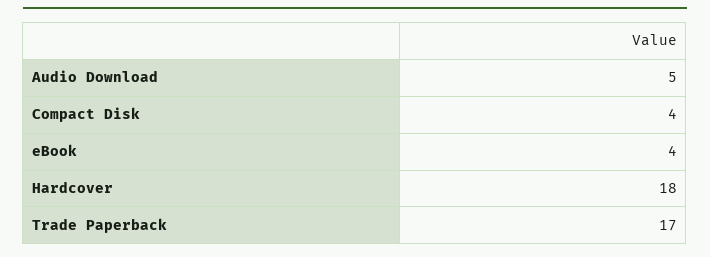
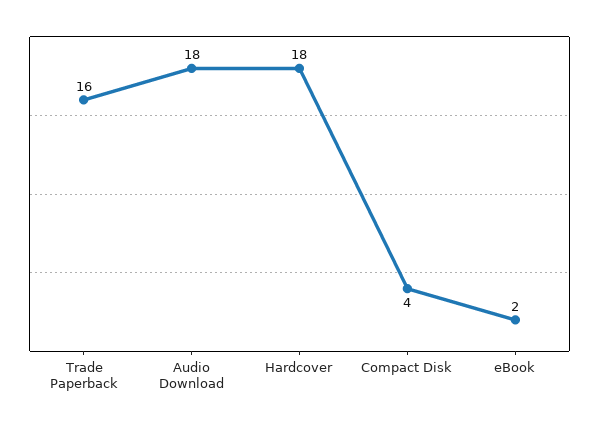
  {
-   "Audio Download": 5,
+   "Audio Download": 18,
    "Compact Disk": 4,
-   "eBook": 4,
+   "eBook": 2,
    "Hardcover": 18,
-   "Trade Paperback": 17
+   "Trade Paperback": 16
  }

